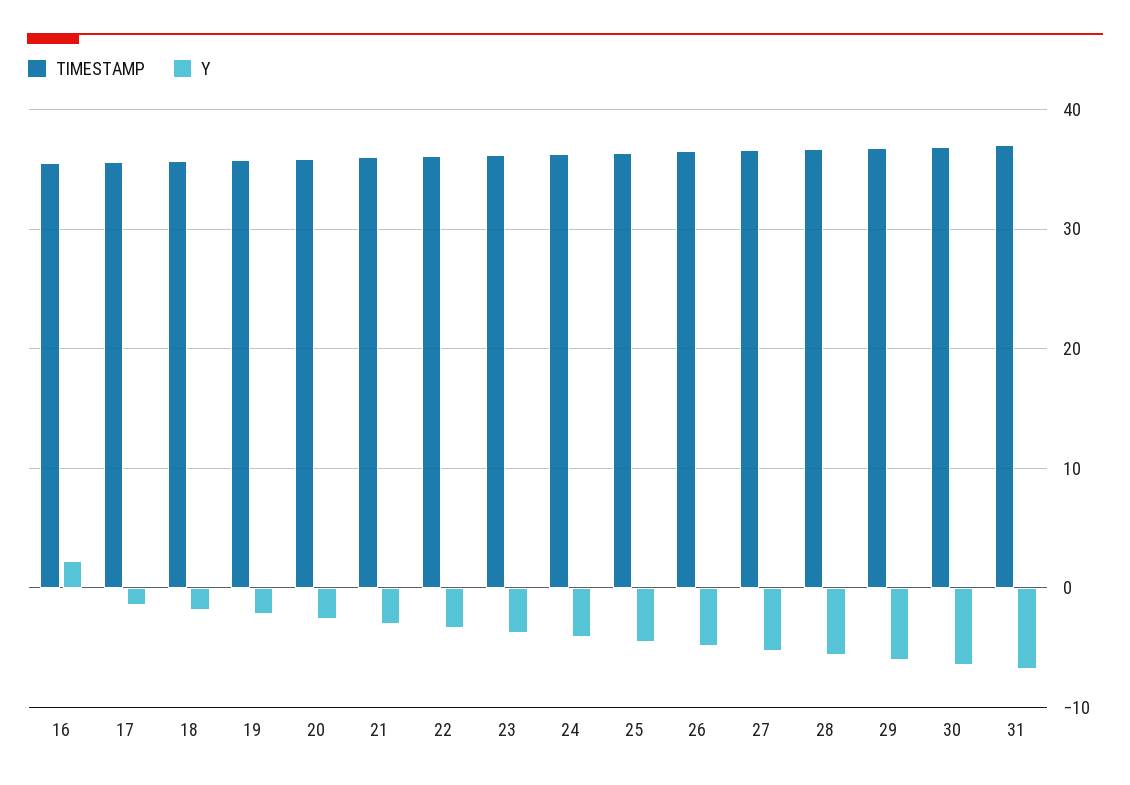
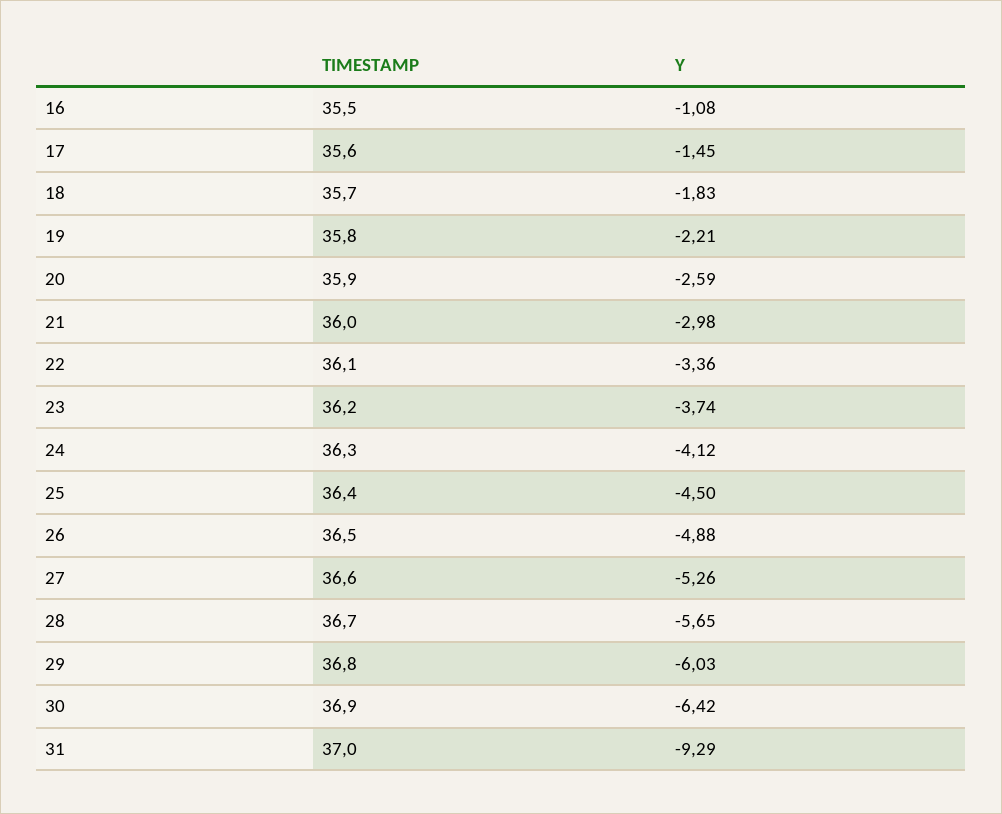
  {
    "TIMESTAMP": {
      "16": 35.5,
      "17": 35.6,
      "18": 35.7,
      "19": 35.8,
      "20": 35.9,
      "21": 36,
      "22": 36.1,
      "23": 36.2,
      "24": 36.3,
      "25": 36.4,
      "26": 36.5,
      "27": 36.6,
      "28": 36.7,
      "29": 36.8,
      "30": 36.9,
      "31": 37
    },
    "Y": {
-     "16": 2,
+     "16": -1.08,
      "17": -1.45,
      "18": -1.83,
      "19": -2.21,
      "20": -2.59,
      "21": -2.98,
      "22": -3.36,
      "23": -3.74,
      "24": -4.12,
      "25": -4.5,
      "26": -4.88,
      "27": -5.26,
      "28": -5.65,
      "29": -6.03,
      "30": -6.42,
-     "31": -7
+     "31": -9.29
    }
  }

